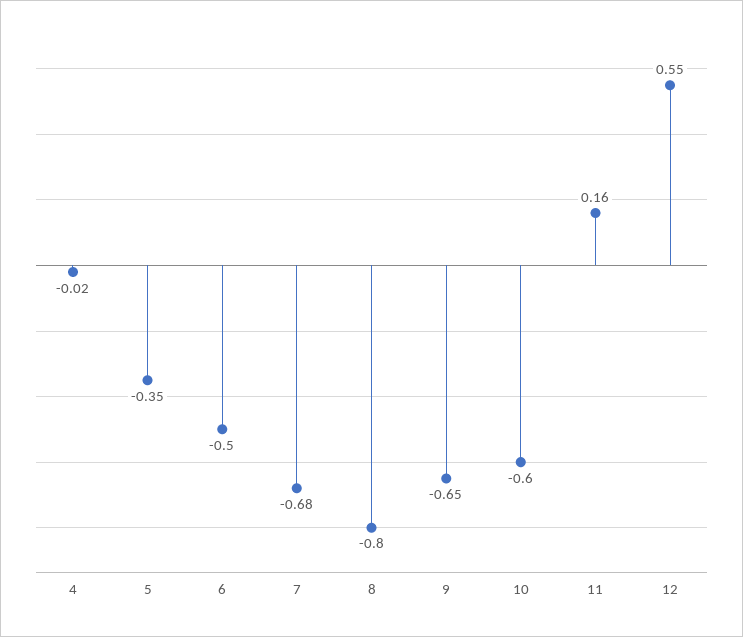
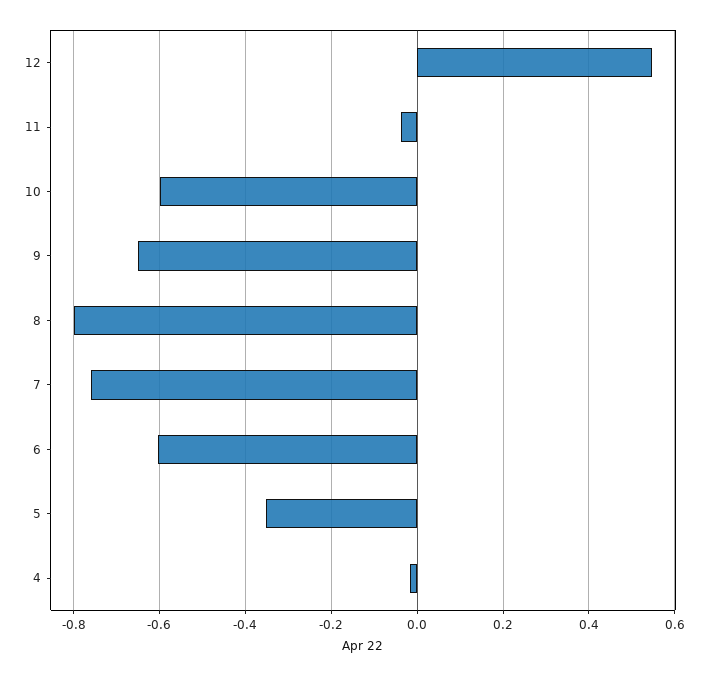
  {
    "4": -0.02,
    "5": -0.35,
-   "6": -0.5,
+   "6": -0.6,
-   "7": -0.68,
+   "7": -0.76,
    "8": -0.8,
    "9": -0.65,
    "10": -0.6,
-   "11": 0.16,
+   "11": -0.04,
    "12": 0.55
  }

